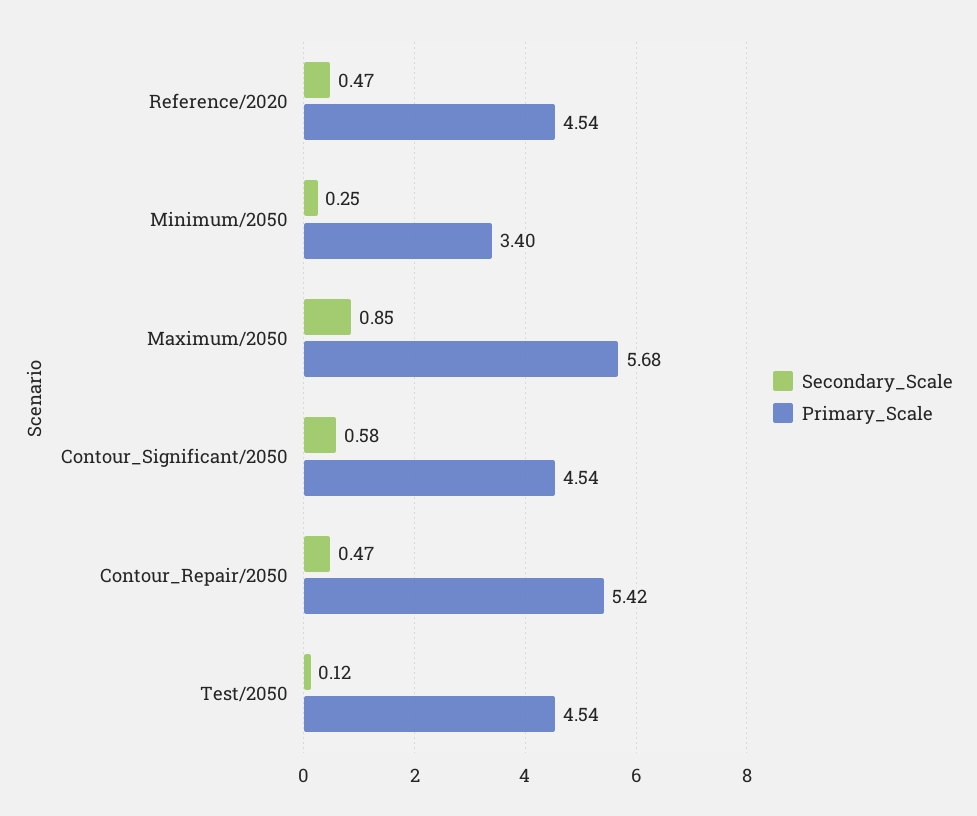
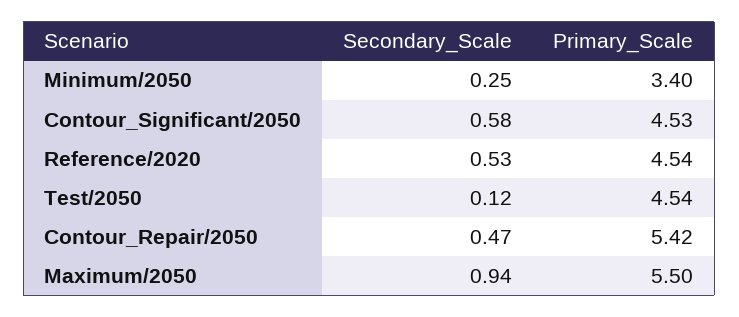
  {
    "Secondary_Scale": {
-     "Reference/2020": 0.47,
+     "Reference/2020": 0.53,
      "Minimum/2050": 0.25,
-     "Maximum/2050": 0.85,
+     "Maximum/2050": 0.94,
      "Contour_Significant/2050": 0.58,
      "Contour_Repair/2050": 0.47,
      "Test/2050": 0.12
    },
    "Primary_Scale": {
      "Reference/2020": 4.54,
      "Minimum/2050": 3.4,
-     "Maximum/2050": 5.68,
+     "Maximum/2050": 5.5,
-     "Contour_Significant/2050": 4.54,
+     "Contour_Significant/2050": 4.53,
      "Contour_Repair/2050": 5.42,
      "Test/2050": 4.54
    }
  }

